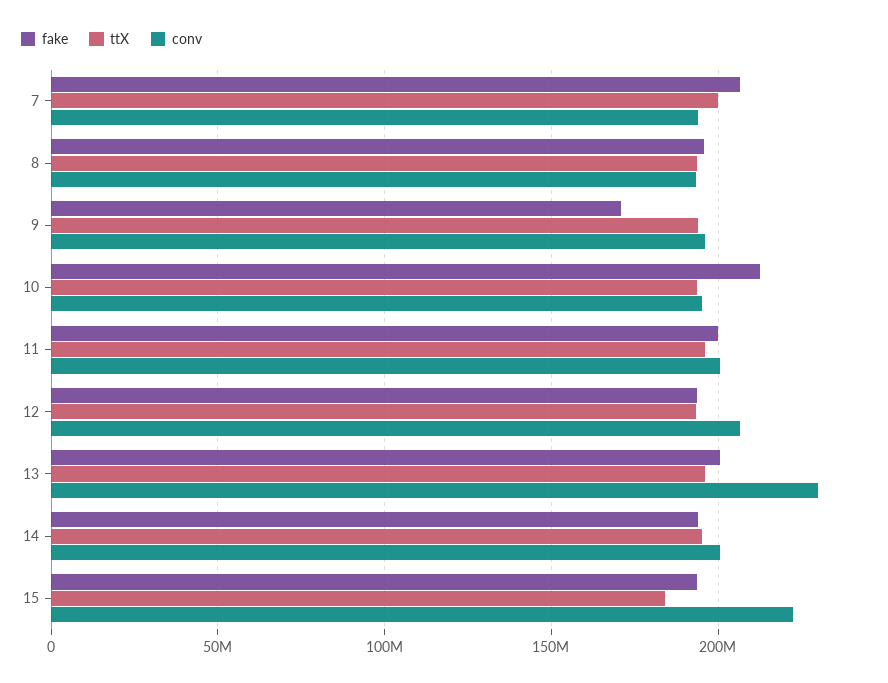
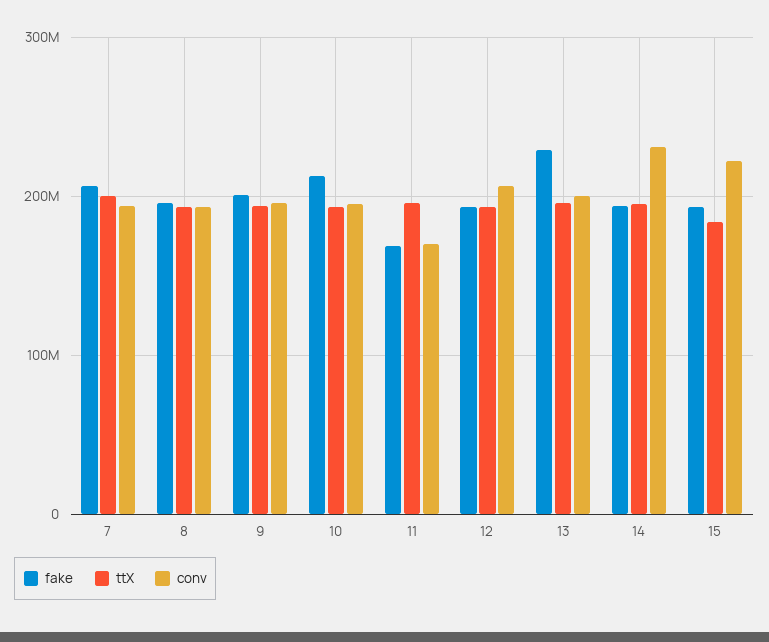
  {
    "fake": {
      "7": 205000000,
      "8": 195000000,
-     "9": 170000000,
+     "9": 200000000,
      "10": 215000000,
-     "11": 200000000,
+     "11": 170000000,
      "12": 195000000,
-     "13": 200000000,
+     "13": 230000000,
      "14": 195000000,
      "15": 195000000
    },
    "ttX": {
      "7": 200000000,
      "8": 195000000,
      "9": 195000000,
      "10": 195000000,
      "11": 195000000,
      "12": 195000000,
      "13": 195000000,
      "14": 195000000,
      "15": 185000000
    },
    "conv": {
      "7": 195000000,
      "8": 195000000,
      "9": 195000000,
      "10": 195000000,
-     "11": 200000000,
+     "11": 170000000,
      "12": 205000000,
-     "13": 230000000,
+     "13": 200000000,
-     "14": 200000000,
+     "14": 230000000,
      "15": 220000000
    }
  }

